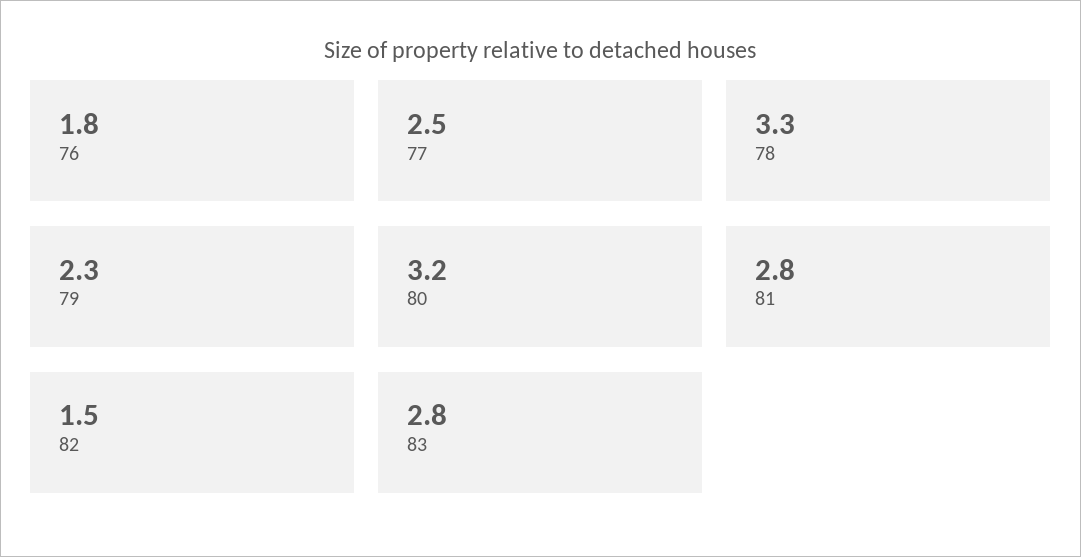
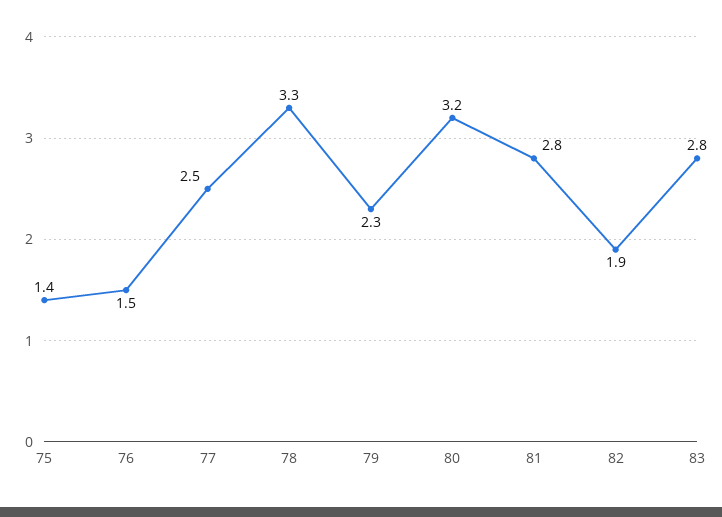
  {
-   "76": 1.8,
+   "76": 1.5,
    "77": 2.5,
    "78": 3.3,
    "79": 2.3,
    "80": 3.2,
    "81": 2.8,
-   "82": 1.5,
+   "82": 1.9,
-   "83": 2.8
+   "83": 2.8,
+   "75": 1.4
  }

